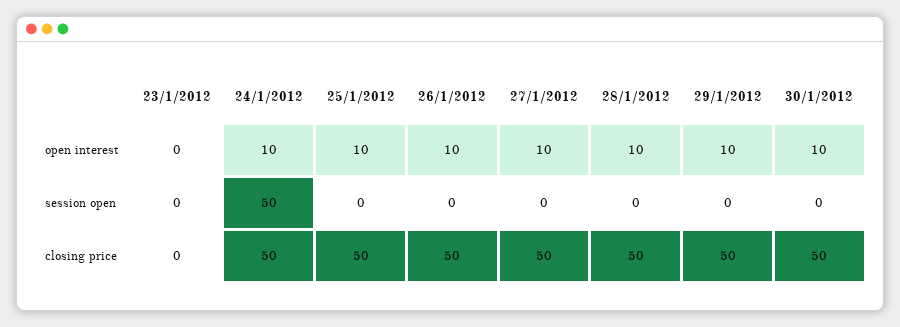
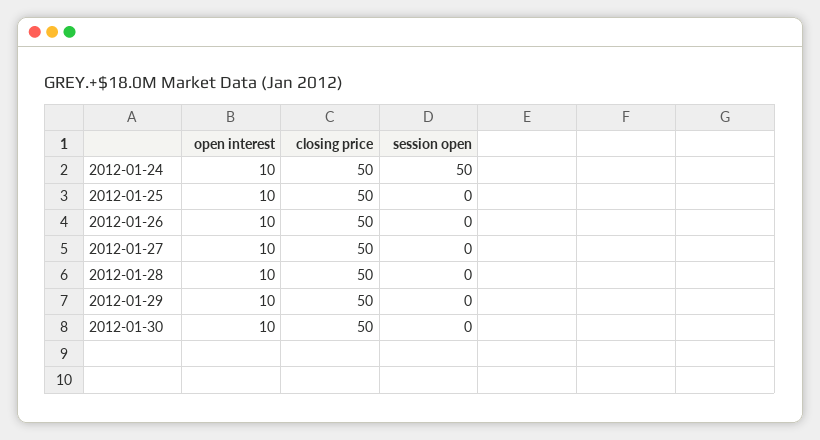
  {
-   "23/1/2012": {
-     "open interest": 0,
-     "session open": 0,
-     "closing price": 0
-   },
    "24/1/2012": {
      "open interest": 10,
      "session open": 50,
      "closing price": 50
    },
    "25/1/2012": {
      "open interest": 10,
      "session open": 0,
      "closing price": 50
    },
    "26/1/2012": {
      "open interest": 10,
      "session open": 0,
      "closing price": 50
    },
    "27/1/2012": {
      "open interest": 10,
      "session open": 0,
      "closing price": 50
    },
    "28/1/2012": {
      "open interest": 10,
      "session open": 0,
      "closing price": 50
    },
    "29/1/2012": {
      "open interest": 10,
      "session open": 0,
      "closing price": 50
    },
    "30/1/2012": {
      "open interest": 10,
      "session open": 0,
      "closing price": 50
    }
  }

